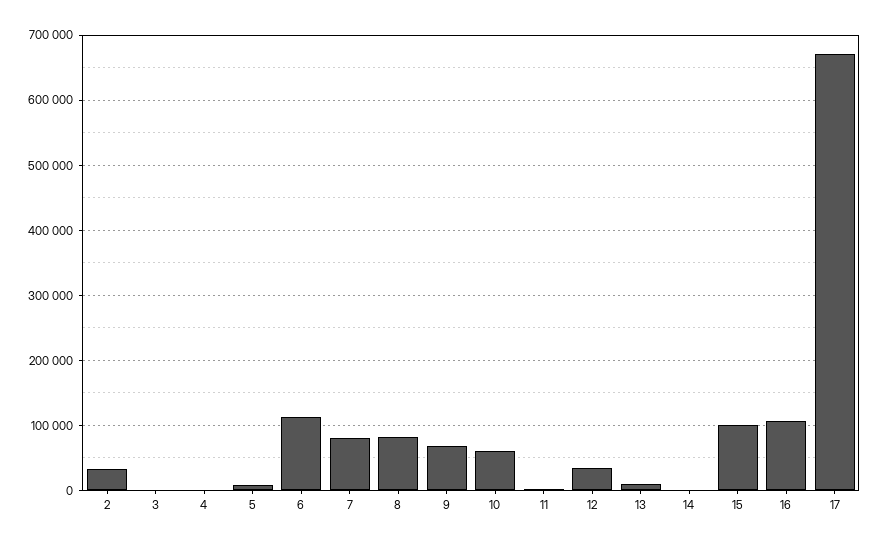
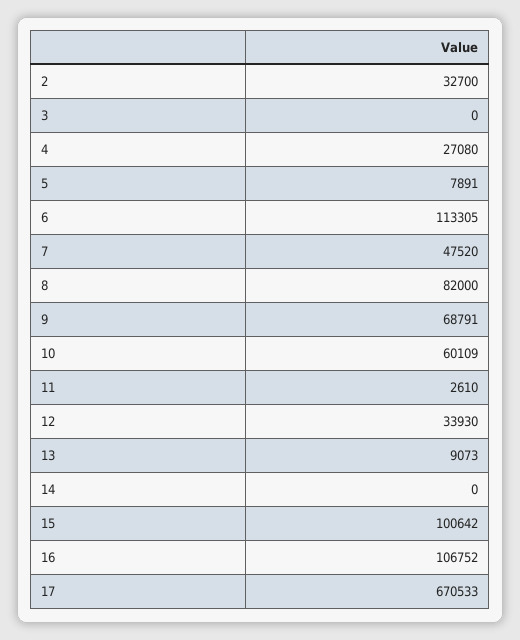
  {
    "2": 32700,
    "3": 0,
-   "4": 0,
+   "4": 27080,
    "5": 7891,
    "6": 113305,
-   "7": 80000,
+   "7": 47520,
    "8": 82000,
    "9": 68791,
    "10": 60109,
    "11": 2610,
    "12": 33930,
    "13": 9073,
    "14": 0,
    "15": 100642,
    "16": 106752,
    "17": 670533
  }

